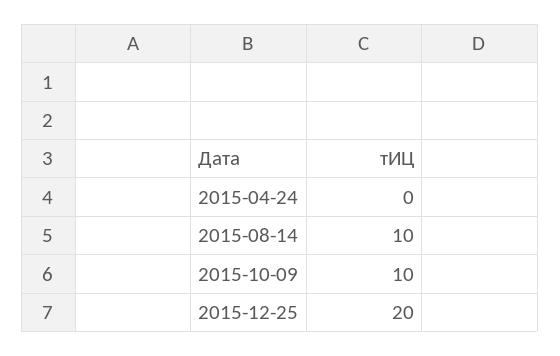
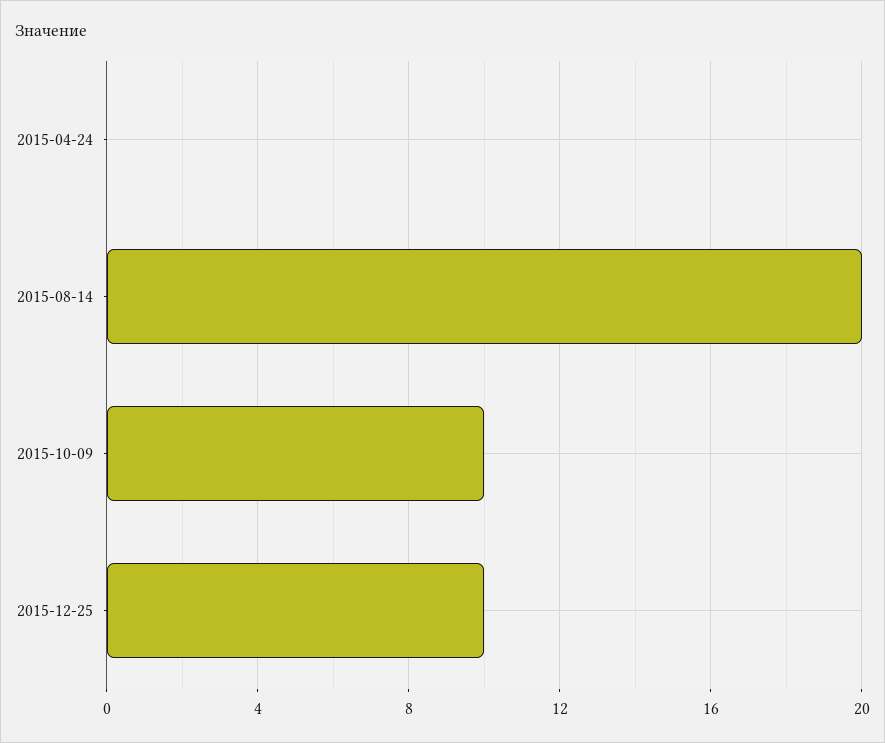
  {
    "2015-04-24": 0,
-   "2015-08-14": 10,
+   "2015-08-14": 20,
    "2015-10-09": 10,
-   "2015-12-25": 20
+   "2015-12-25": 10
  }

